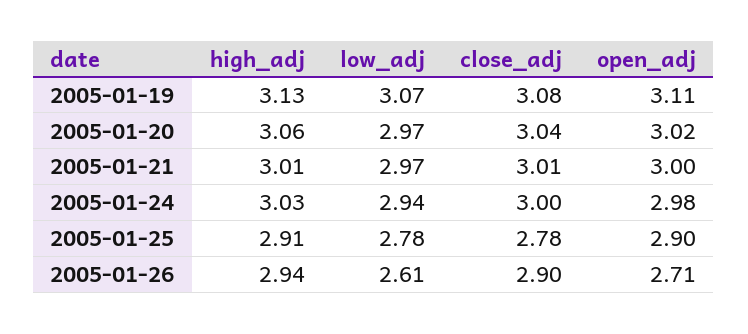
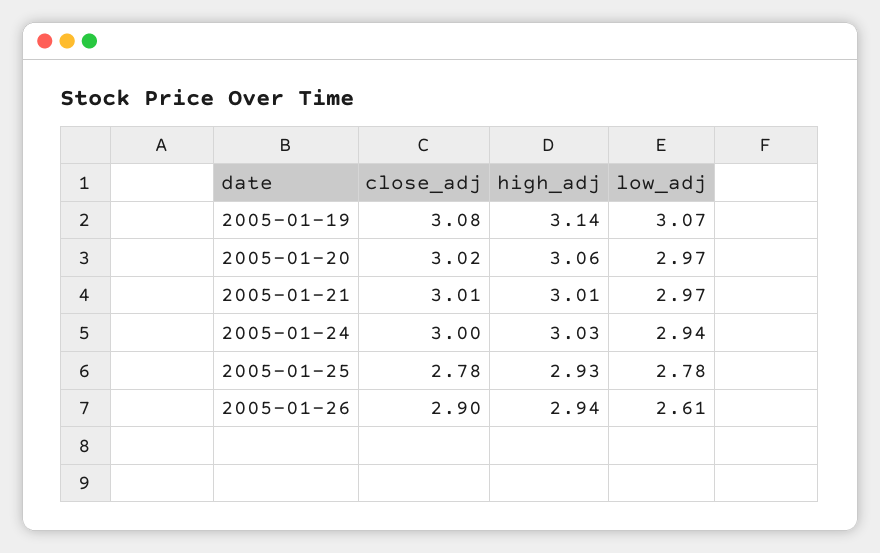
  {
    "high_adj": {
-     "2005-01-19": 3.13,
+     "2005-01-19": 3.14,
      "2005-01-20": 3.06,
      "2005-01-21": 3.01,
      "2005-01-24": 3.03,
-     "2005-01-25": 2.91,
+     "2005-01-25": 2.93,
      "2005-01-26": 2.94
    },
    "low_adj": {
      "2005-01-19": 3.07,
      "2005-01-20": 2.97,
      "2005-01-21": 2.97,
      "2005-01-24": 2.94,
      "2005-01-25": 2.78,
      "2005-01-26": 2.61
    },
    "close_adj": {
      "2005-01-19": 3.08,
-     "2005-01-20": 3.04,
+     "2005-01-20": 3.02,
      "2005-01-21": 3.01,
      "2005-01-24": 3,
      "2005-01-25": 2.78,
      "2005-01-26": 2.9
-   },
+   }
-   "open_adj": {
-     "2005-01-19": 3.11,
-     "2005-01-20": 3.02,
-     "2005-01-21": 3,
-     "2005-01-24": 2.98,
-     "2005-01-25": 2.9,
-     "2005-01-26": 2.71
-   }
  }

